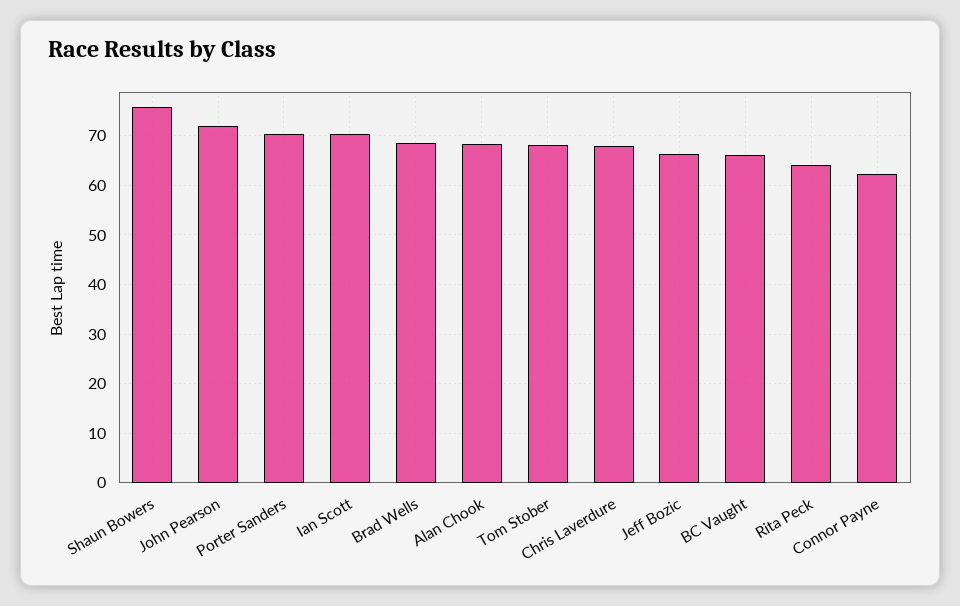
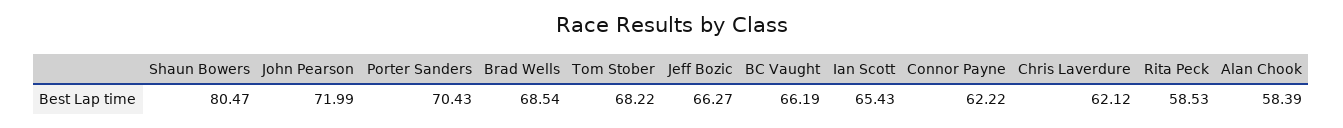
  {
-   "Shaun Bowers": 76,
+   "Shaun Bowers": 80.47,
    "John Pearson": 71.99,
    "Porter Sanders": 70.43,
-   "Ian Scott": 70,
+   "Ian Scott": 65.43,
    "Brad Wells": 68.54,
-   "Alan Chook": 68,
+   "Alan Chook": 58.39,
    "Tom Stober": 68.22,
-   "Chris Laverdure": 68,
+   "Chris Laverdure": 62.12,
    "Jeff Bozic": 66.27,
    "BC Vaught": 66.19,
-   "Rita Peck": 64,
+   "Rita Peck": 58.53,
    "Connor Payne": 62.22
  }

